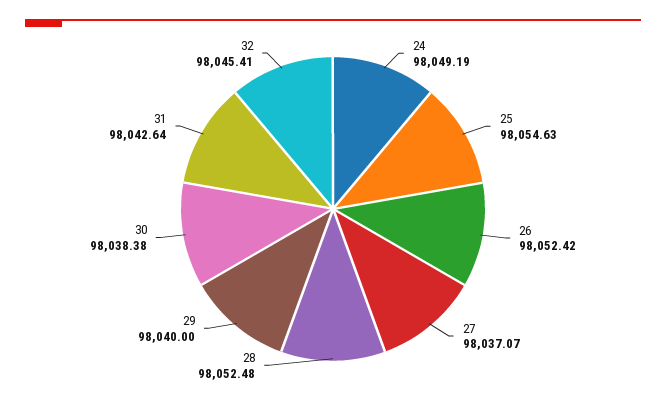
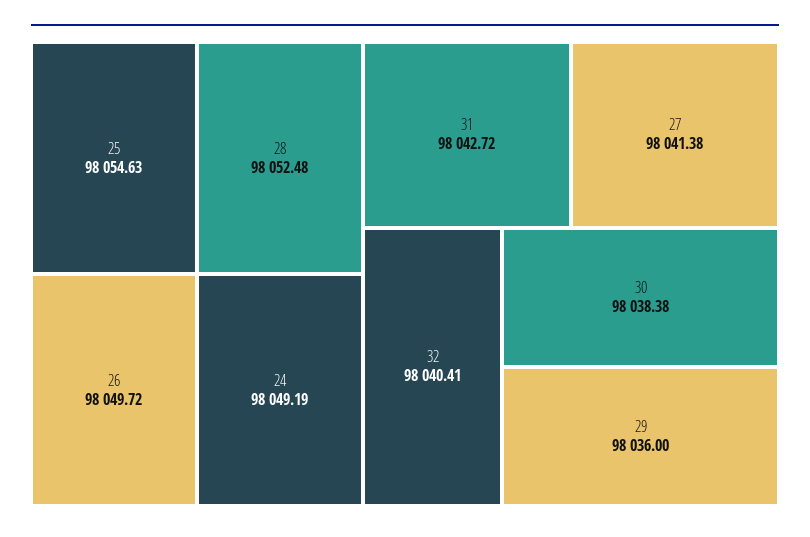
  {
    "24": 98049.19,
    "25": 98054.63,
-   "26": 98052.42,
+   "26": 98049.72,
-   "27": 98037.07,
+   "27": 98041.38,
    "28": 98052.48,
-   "29": 98040,
+   "29": 98036,
    "30": 98038.38,
-   "31": 98042.64,
+   "31": 98042.72,
-   "32": 98045.41
+   "32": 98040.41
  }

